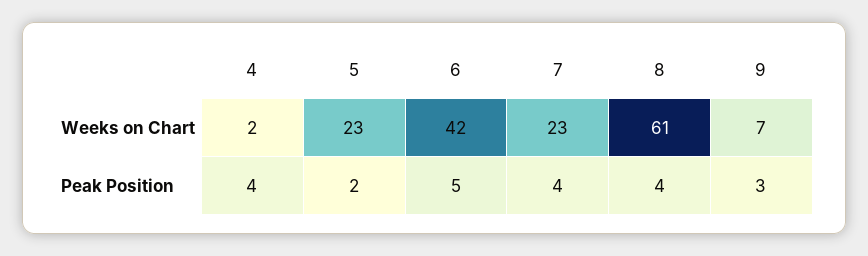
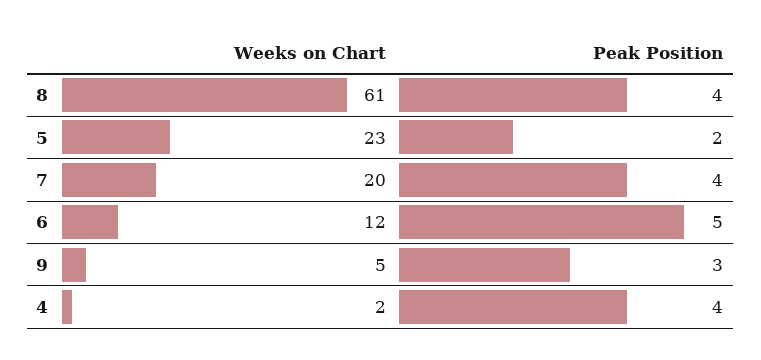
  {
    "4": {
      "Weeks on Chart": 2,
      "Peak Position": 4
    },
    "5": {
      "Weeks on Chart": 23,
      "Peak Position": 2
    },
    "6": {
-     "Weeks on Chart": 42,
+     "Weeks on Chart": 12,
      "Peak Position": 5
    },
    "7": {
-     "Weeks on Chart": 23,
+     "Weeks on Chart": 20,
      "Peak Position": 4
    },
    "8": {
      "Weeks on Chart": 61,
      "Peak Position": 4
    },
    "9": {
-     "Weeks on Chart": 7,
+     "Weeks on Chart": 5,
      "Peak Position": 3
    }
  }

